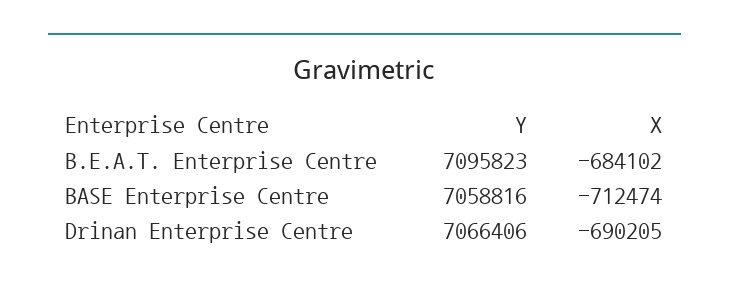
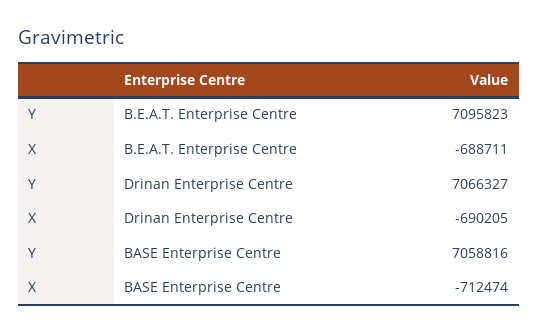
  {
    "Y": {
      "B.E.A.T. Enterprise Centre": 7095823,
      "BASE Enterprise Centre": 7058816,
-     "Drinan Enterprise Centre": 7066406
+     "Drinan Enterprise Centre": 7066327
    },
    "X": {
-     "B.E.A.T. Enterprise Centre": -684102,
+     "B.E.A.T. Enterprise Centre": -688711,
      "BASE Enterprise Centre": -712474,
      "Drinan Enterprise Centre": -690205
    }
  }

